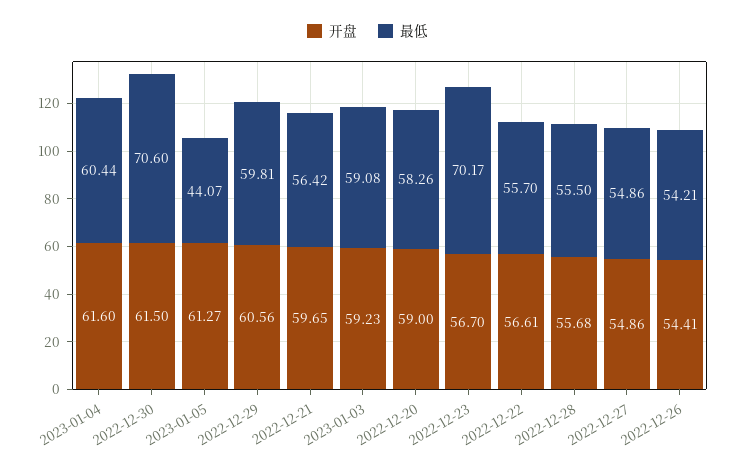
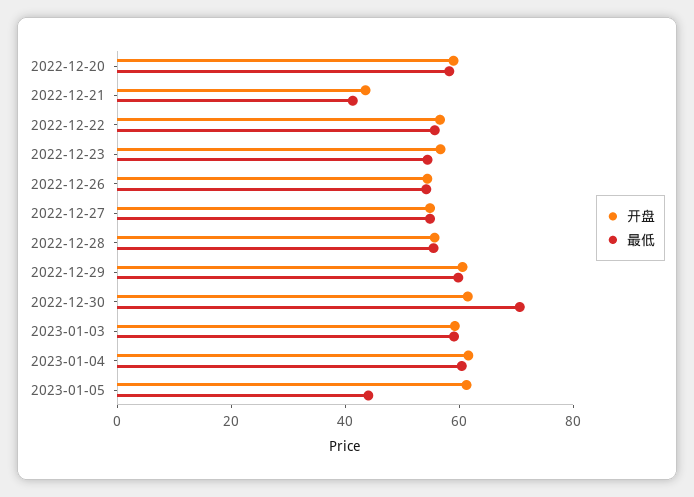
  {
    "开盘": {
      "2023-01-04": 61.6,
      "2022-12-30": 61.5,
      "2023-01-05": 61.27,
      "2022-12-29": 60.56,
-     "2022-12-21": 59.65,
+     "2022-12-21": 45,
      "2023-01-03": 59.23,
      "2022-12-20": 59,
      "2022-12-23": 56.7,
      "2022-12-22": 56.61,
      "2022-12-28": 55.68,
      "2022-12-27": 54.86,
      "2022-12-26": 54.41
    },
    "最低": {
      "2023-01-04": 60.44,
      "2022-12-30": 70.6,
      "2023-01-05": 44.07,
      "2022-12-29": 59.81,
-     "2022-12-21": 56.42,
+     "2022-12-21": 40,
      "2023-01-03": 59.08,
      "2022-12-20": 58.26,
-     "2022-12-23": 70.17,
+     "2022-12-23": 55,
      "2022-12-22": 55.7,
      "2022-12-28": 55.5,
      "2022-12-27": 54.86,
      "2022-12-26": 54.21
    }
  }

